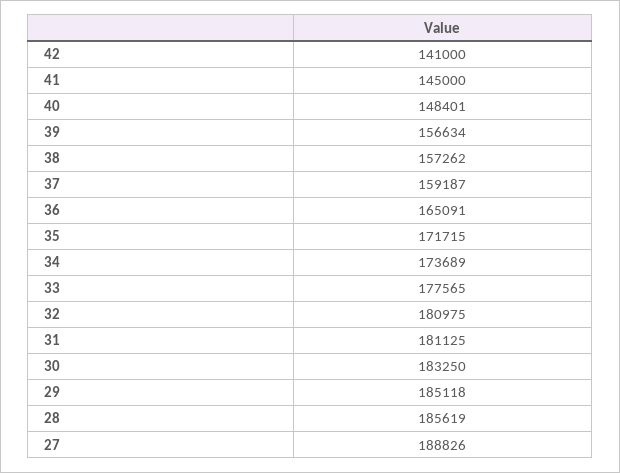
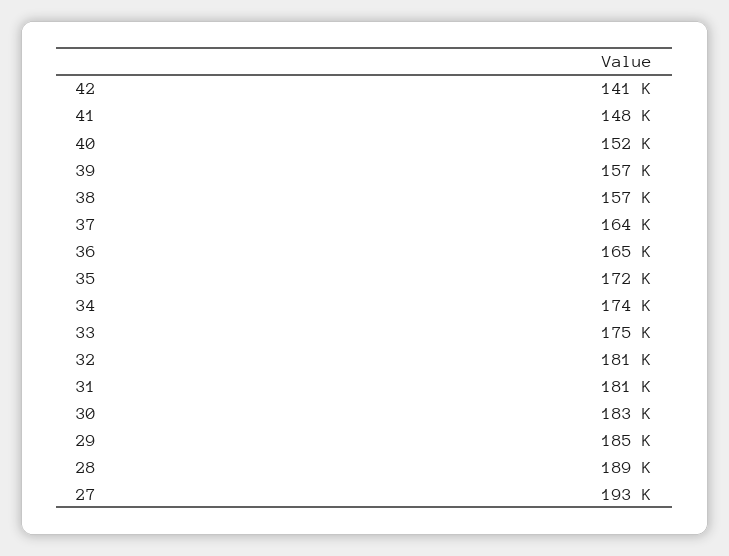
  {
    "42": 141000,
-   "41": 145000,
+   "41": 148000,
-   "40": 148401,
+   "40": 152000,
    "39": 156634,
    "38": 157262,
-   "37": 159187,
+   "37": 164000,
    "36": 165091,
    "35": 171715,
    "34": 173689,
-   "33": 177565,
+   "33": 175000,
    "32": 180975,
    "31": 181125,
    "30": 183250,
    "29": 185118,
-   "28": 185619,
+   "28": 189000,
-   "27": 188826
+   "27": 193000
  }

